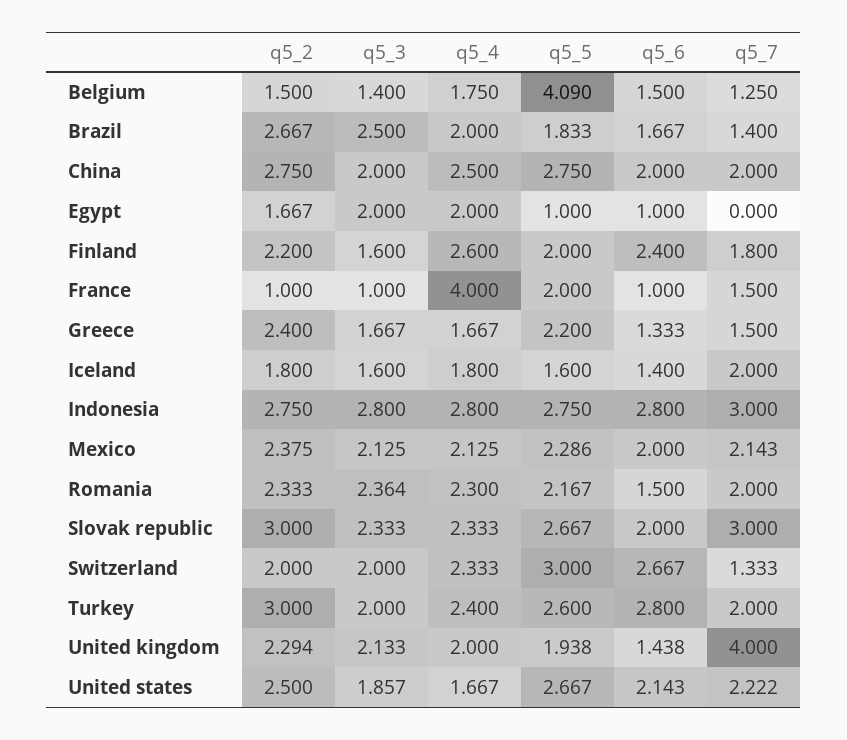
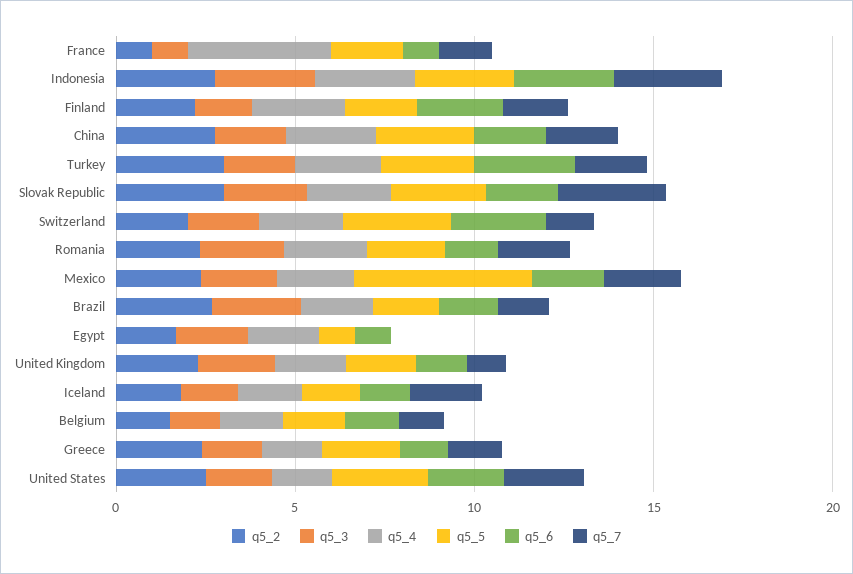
  {
    "q5_2": {
      "Belgium": 1.5,
      "Brazil": 2.667,
      "China": 2.75,
      "Egypt": 1.667,
      "Finland": 2.2,
      "France": 1,
      "Greece": 2.4,
      "Iceland": 1.8,
      "Indonesia": 2.75,
      "Mexico": 2.375,
      "Romania": 2.333,
      "Slovak republic": 3,
      "Switzerland": 2,
      "Turkey": 3,
      "United kingdom": 2.294,
      "United states": 2.5
    },
    "q5_3": {
      "Belgium": 1.4,
      "Brazil": 2.5,
      "China": 2,
      "Egypt": 2,
      "Finland": 1.6,
      "France": 1,
      "Greece": 1.667,
      "Iceland": 1.6,
      "Indonesia": 2.8,
      "Mexico": 2.125,
      "Romania": 2.364,
      "Slovak republic": 2.333,
      "Switzerland": 2,
      "Turkey": 2,
      "United kingdom": 2.133,
      "United states": 1.857
    },
    "q5_4": {
      "Belgium": 1.75,
      "Brazil": 2,
      "China": 2.5,
      "Egypt": 2,
      "Finland": 2.6,
      "France": 4,
      "Greece": 1.667,
      "Iceland": 1.8,
      "Indonesia": 2.8,
      "Mexico": 2.125,
      "Romania": 2.3,
      "Slovak republic": 2.333,
      "Switzerland": 2.333,
      "Turkey": 2.4,
      "United kingdom": 2,
      "United states": 1.667
    },
    "q5_5": {
-     "Belgium": 4.09,
+     "Belgium": 2,
      "Brazil": 1.833,
      "China": 2.75,
      "Egypt": 1,
      "Finland": 2,
      "France": 2,
      "Greece": 2.2,
      "Iceland": 1.6,
      "Indonesia": 2.75,
-     "Mexico": 2.286,
+     "Mexico": 5,
      "Romania": 2.167,
      "Slovak republic": 2.667,
      "Switzerland": 3,
      "Turkey": 2.6,
      "United kingdom": 1.938,
      "United states": 2.667
    },
    "q5_6": {
      "Belgium": 1.5,
      "Brazil": 1.667,
      "China": 2,
      "Egypt": 1,
      "Finland": 2.4,
      "France": 1,
      "Greece": 1.333,
      "Iceland": 1.4,
      "Indonesia": 2.8,
      "Mexico": 2,
      "Romania": 1.5,
      "Slovak republic": 2,
      "Switzerland": 2.667,
      "Turkey": 2.8,
      "United kingdom": 1.438,
      "United states": 2.143
    },
    "q5_7": {
      "Belgium": 1.25,
      "Brazil": 1.4,
      "China": 2,
      "Egypt": 0,
      "Finland": 1.8,
      "France": 1.5,
      "Greece": 1.5,
      "Iceland": 2,
      "Indonesia": 3,
      "Mexico": 2.143,
      "Romania": 2,
      "Slovak republic": 3,
      "Switzerland": 1.333,
      "Turkey": 2,
-     "United kingdom": 4,
+     "United kingdom": 1,
      "United states": 2.222
    }
  }

